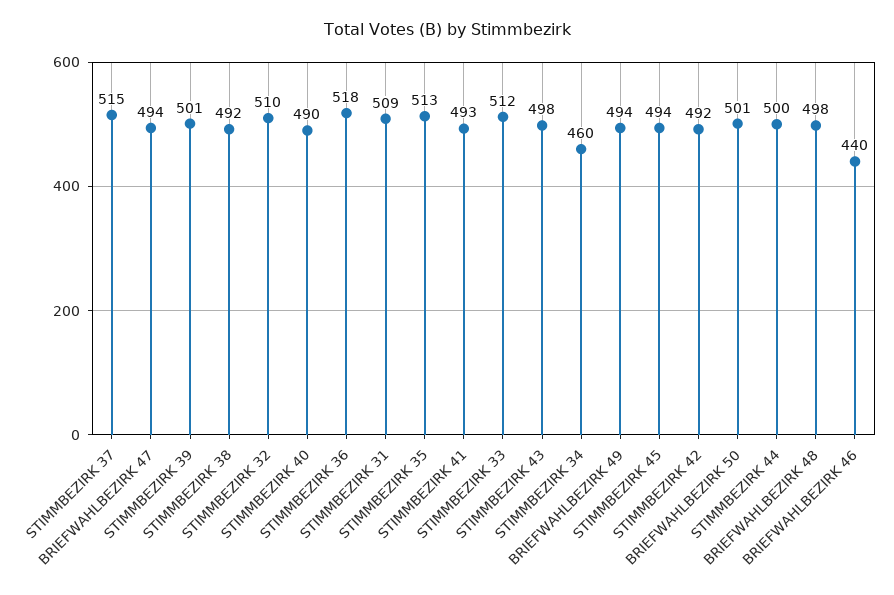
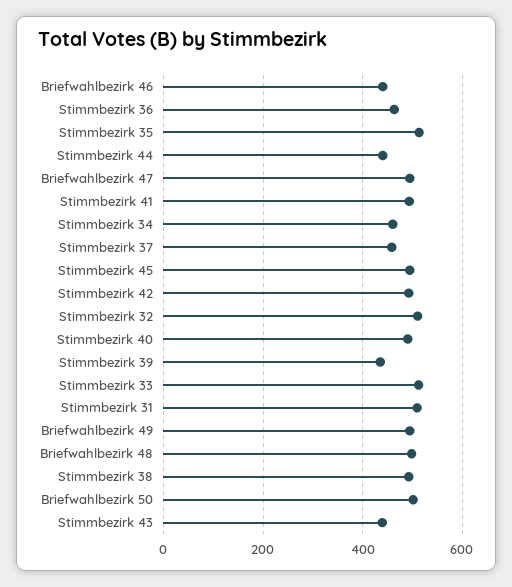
  {
-   "STIMMBEZIRK 37": 515,
+   "STIMMBEZIRK 37": 460,
    "BRIEFWAHLBEZIRK 47": 494,
-   "STIMMBEZIRK 39": 501,
+   "STIMMBEZIRK 39": 440,
    "STIMMBEZIRK 38": 492,
    "STIMMBEZIRK 32": 510,
    "STIMMBEZIRK 40": 490,
-   "STIMMBEZIRK 36": 518,
+   "STIMMBEZIRK 36": 460,
    "STIMMBEZIRK 31": 509,
    "STIMMBEZIRK 35": 513,
    "STIMMBEZIRK 41": 493,
    "STIMMBEZIRK 33": 512,
-   "STIMMBEZIRK 43": 498,
+   "STIMMBEZIRK 43": 440,
    "STIMMBEZIRK 34": 460,
    "BRIEFWAHLBEZIRK 49": 494,
    "STIMMBEZIRK 45": 494,
    "STIMMBEZIRK 42": 492,
    "BRIEFWAHLBEZIRK 50": 501,
-   "STIMMBEZIRK 44": 500,
+   "STIMMBEZIRK 44": 440,
    "BRIEFWAHLBEZIRK 48": 498,
    "BRIEFWAHLBEZIRK 46": 440
  }

